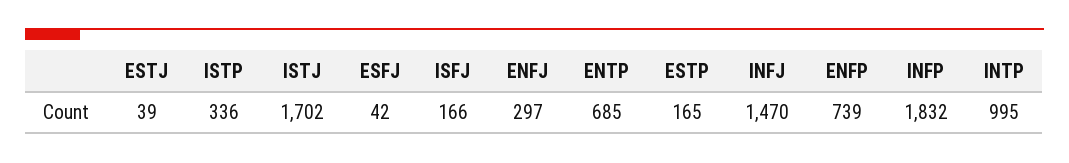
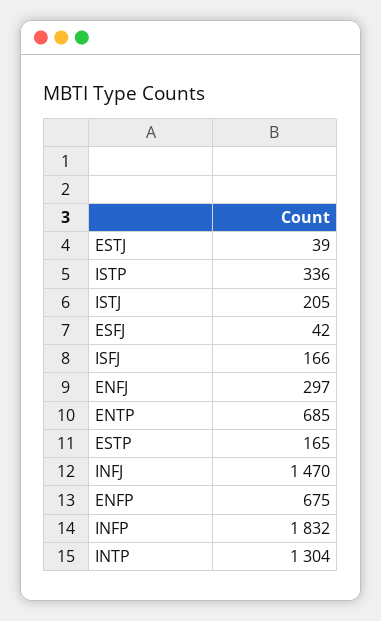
  {
    "ESTJ": 39,
    "ISTP": 336,
-   "ISTJ": 1702,
+   "ISTJ": 205,
    "ESFJ": 42,
    "ISFJ": 166,
    "ENFJ": 297,
    "ENTP": 685,
    "ESTP": 165,
    "INFJ": 1470,
-   "ENFP": 739,
+   "ENFP": 675,
    "INFP": 1832,
-   "INTP": 995
+   "INTP": 1304
  }

